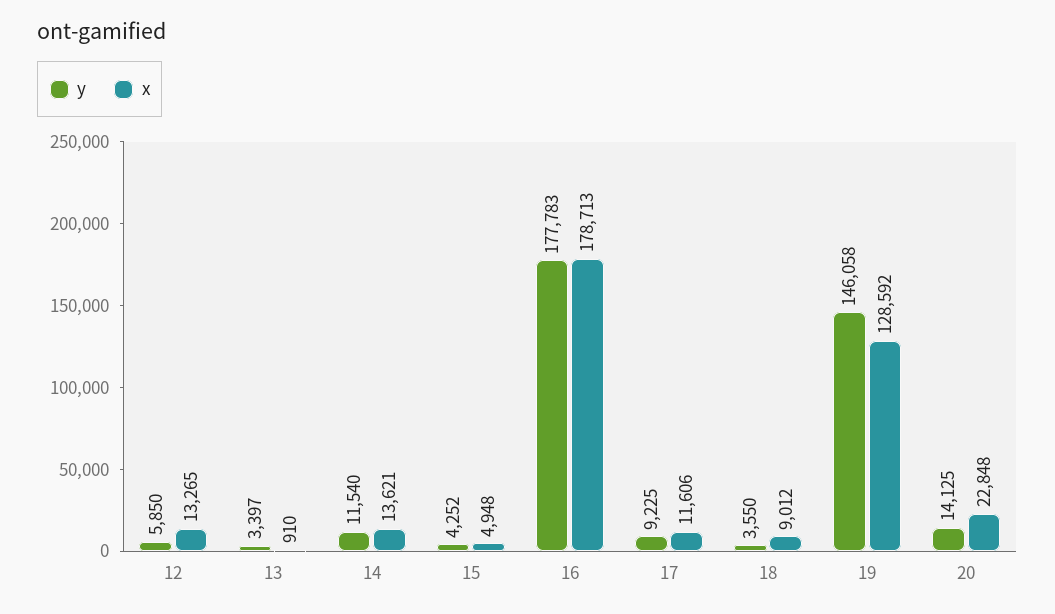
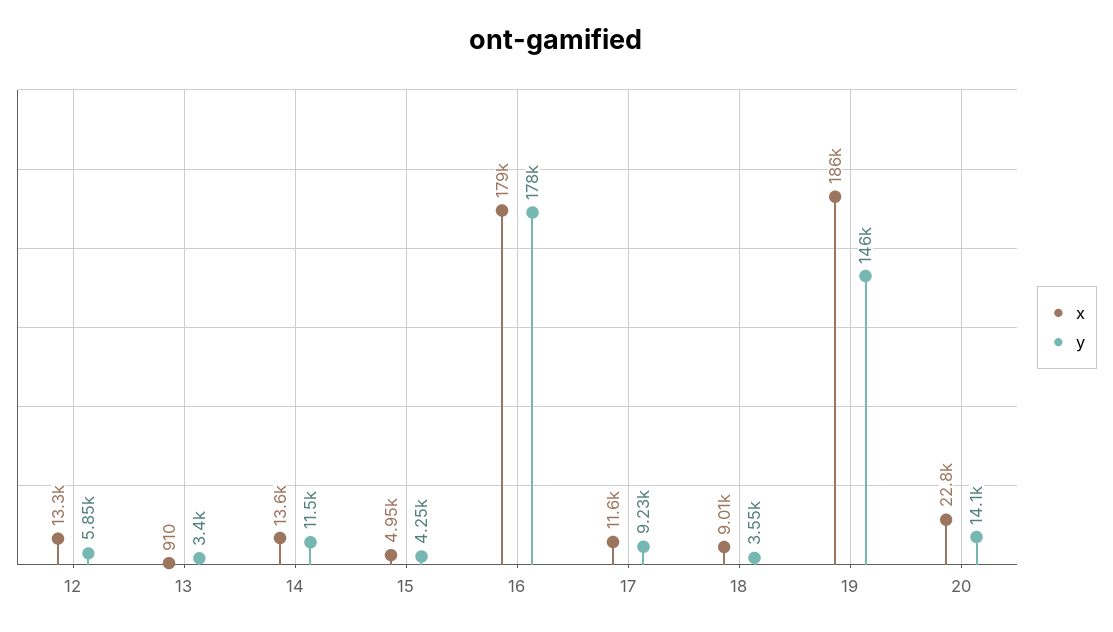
  {
    "y": {
      "12": 5850,
      "13": 3397,
      "14": 11540,
      "15": 4252,
      "16": 177783,
      "17": 9225,
      "18": 3550,
      "19": 146058,
      "20": 14125
    },
    "x": {
      "12": 13265,
      "13": 910,
      "14": 13621,
      "15": 4948,
      "16": 178713,
      "17": 11606,
      "18": 9012,
-     "19": 128592,
+     "19": 186000,
      "20": 22848
    }
  }

